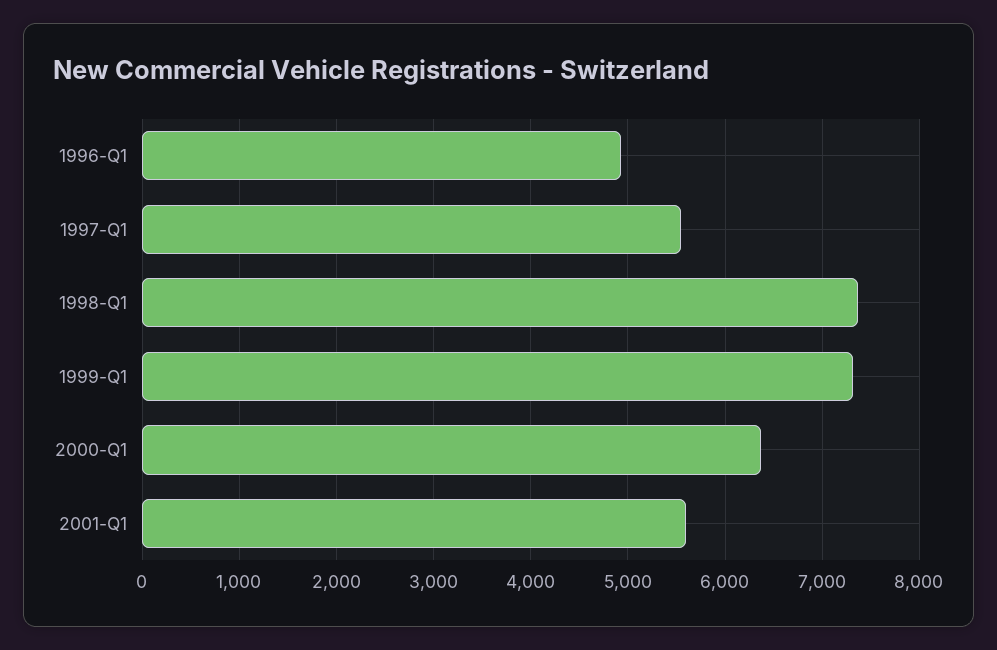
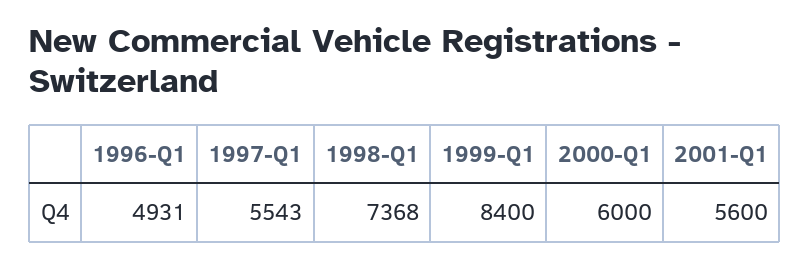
  {
    "1996-Q1": 4931,
    "1997-Q1": 5543,
    "1998-Q1": 7368,
-   "1999-Q1": 7300,
+   "1999-Q1": 8400,
-   "2000-Q1": 6400,
+   "2000-Q1": 6000,
    "2001-Q1": 5600
  }

